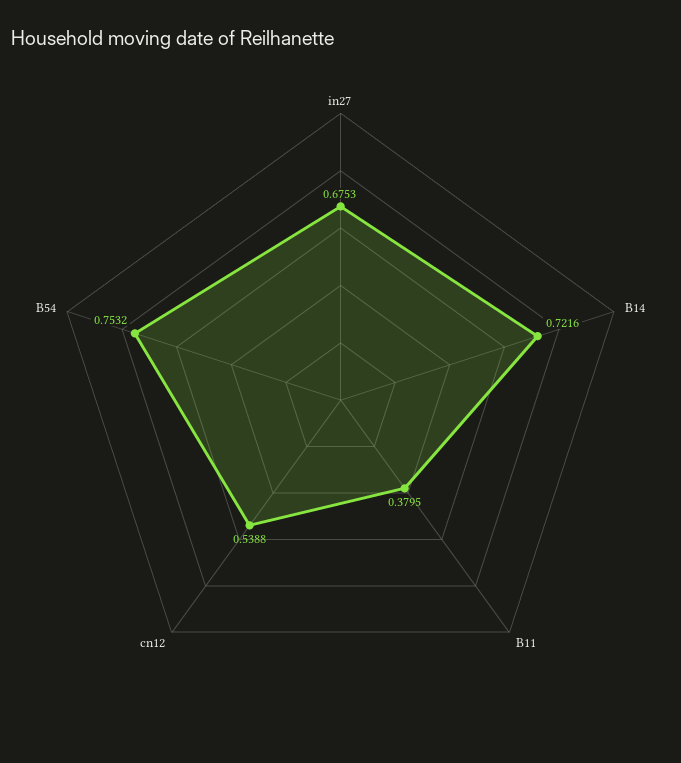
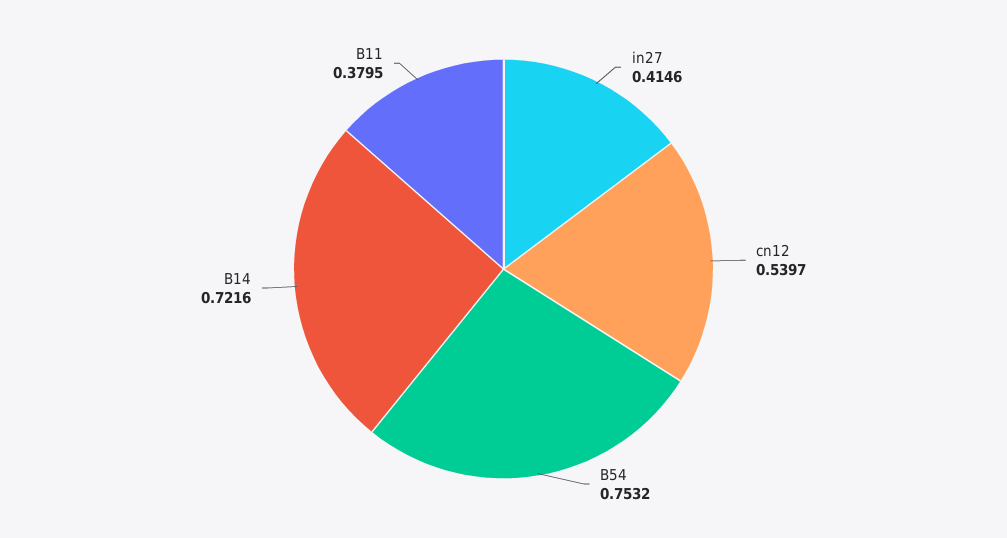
  {
-   "in27": 0.6753,
+   "in27": 0.4146,
    "B14": 0.7216,
    "B11": 0.3795,
-   "cn12": 0.5388,
+   "cn12": 0.5397,
    "B54": 0.7532
  }

